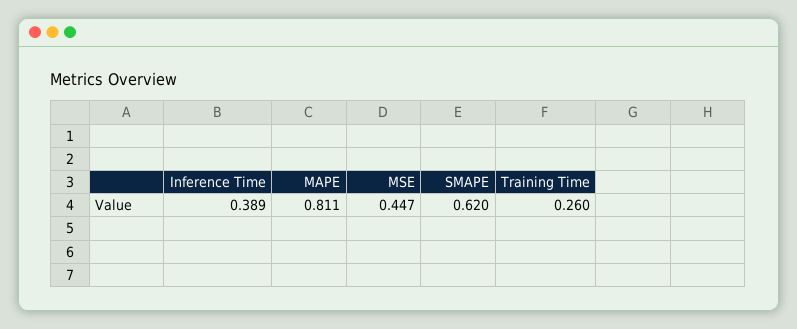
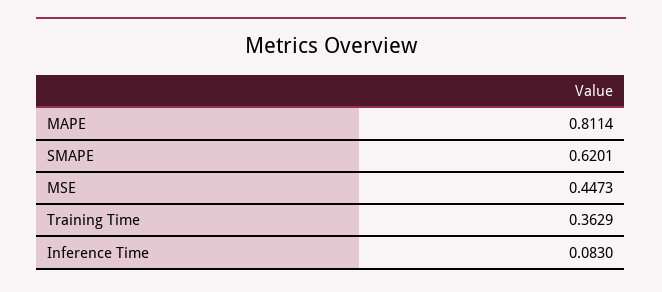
  {
-   "Inference Time": 0.389,
+   "Inference Time": 0.083,
    "MAPE": 0.8114,
    "MSE": 0.4473,
    "SMAPE": 0.6201,
-   "Training Time": 0.26
+   "Training Time": 0.3629
  }

